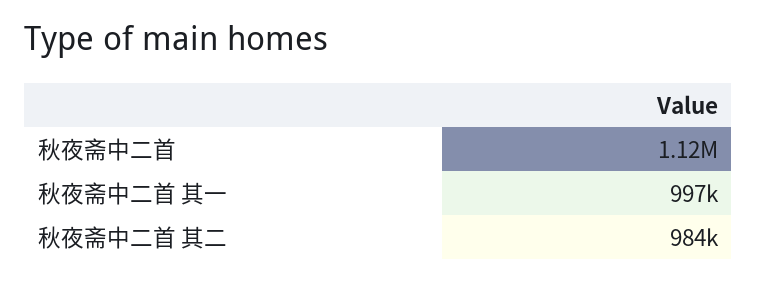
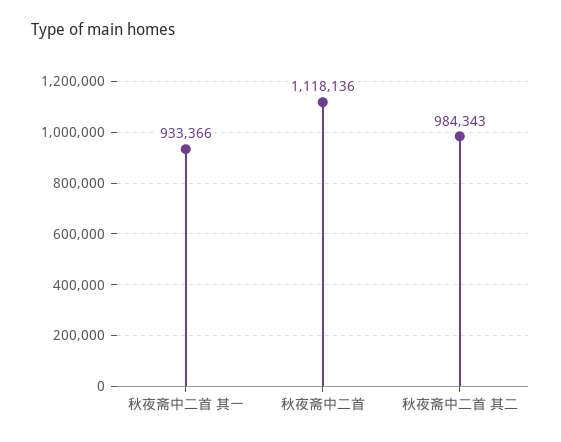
  {
    "秋夜斋中二首": 1118136,
-   "秋夜斋中二首 其一": 997000,
+   "秋夜斋中二首 其一": 933366,
    "秋夜斋中二首 其二": 984343
  }

